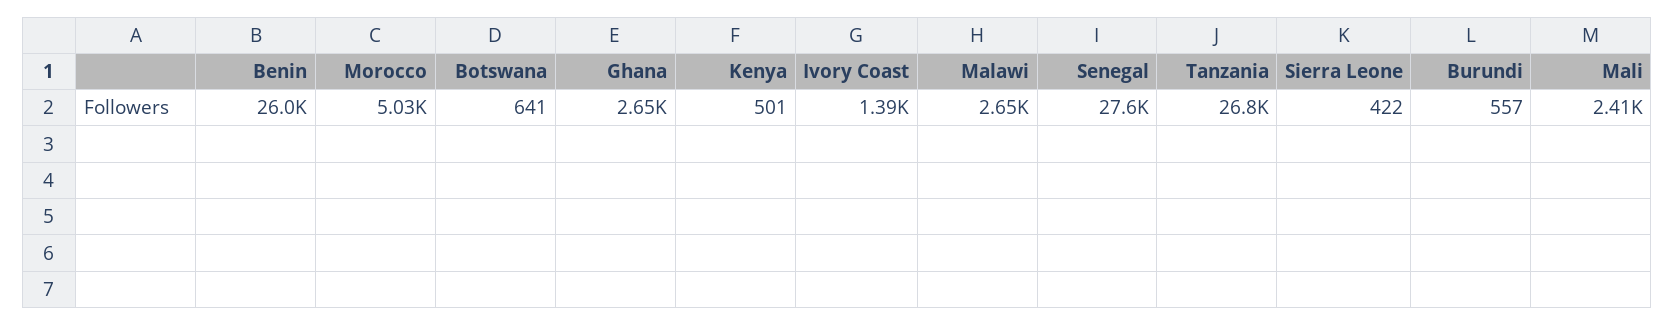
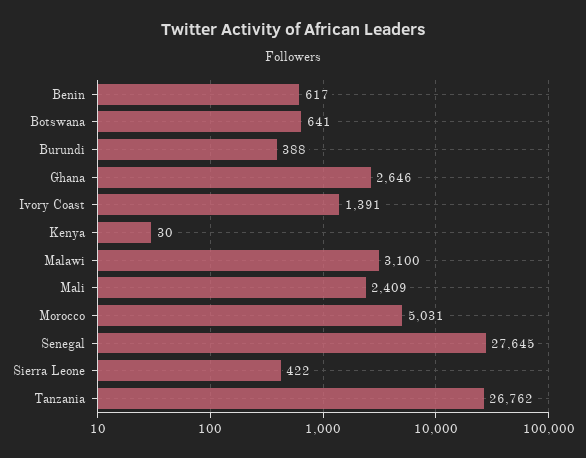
  {
-   "Benin": 26000,
+   "Benin": 617,
    "Morocco": 5031,
    "Botswana": 641,
    "Ghana": 2646,
-   "Kenya": 501,
+   "Kenya": 30,
    "Ivory Coast": 1391,
-   "Malawi": 2650,
+   "Malawi": 3100,
    "Senegal": 27645,
    "Tanzania": 26762,
    "Sierra Leone": 422,
-   "Burundi": 557,
+   "Burundi": 388,
    "Mali": 2409
  }

